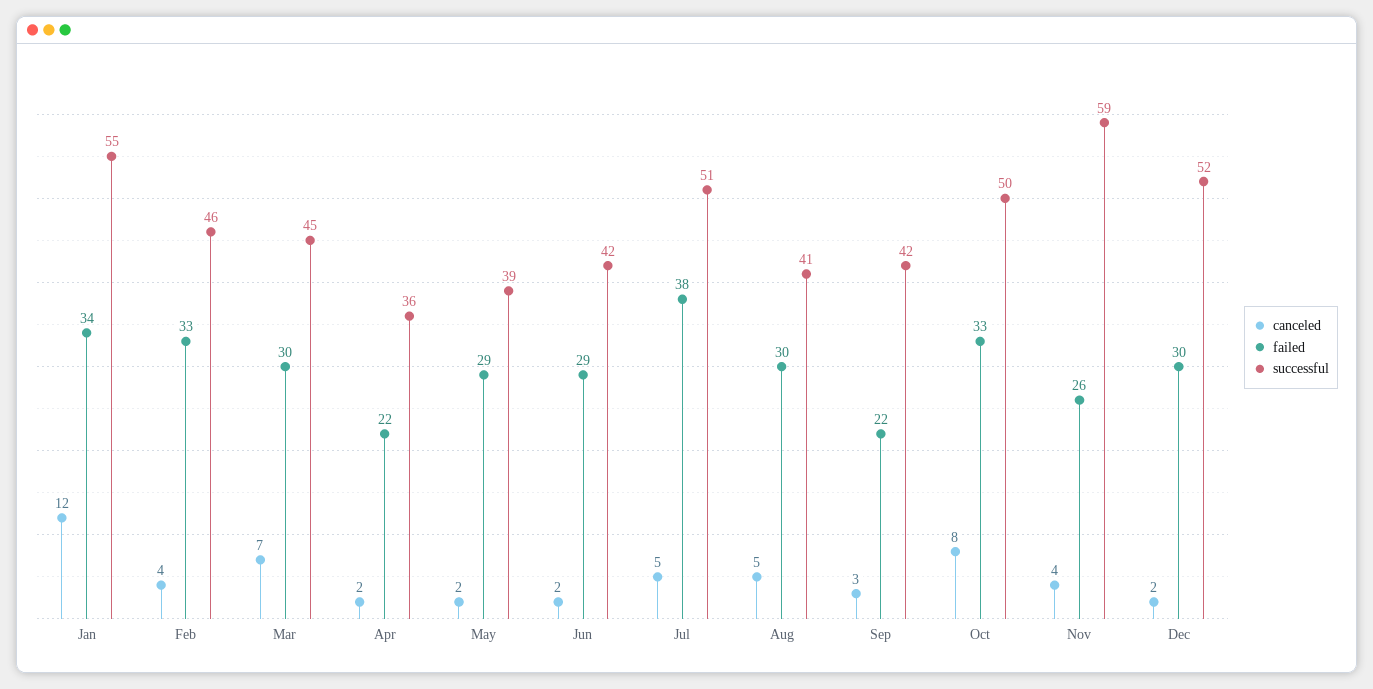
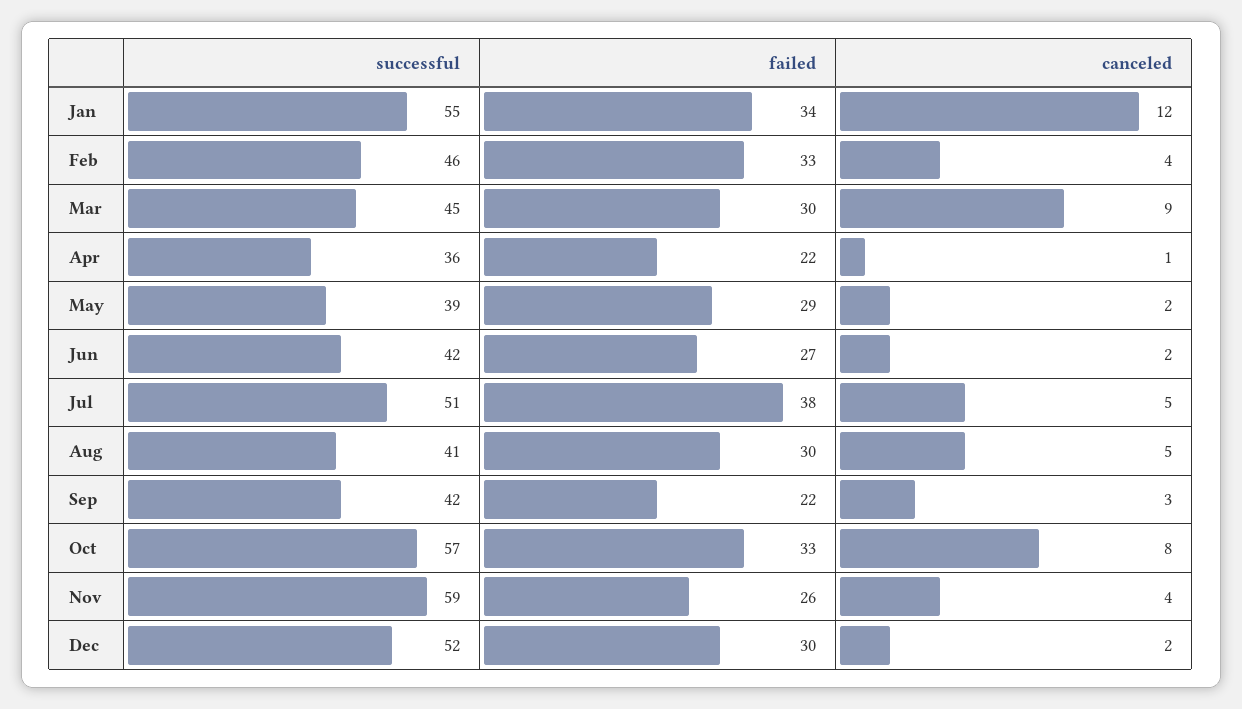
  {
    "canceled": {
      "Jan": 12,
      "Feb": 4,
-     "Mar": 7,
+     "Mar": 9,
-     "Apr": 2,
+     "Apr": 1,
      "May": 2,
      "Jun": 2,
      "Jul": 5,
      "Aug": 5,
      "Sep": 3,
      "Oct": 8,
      "Nov": 4,
      "Dec": 2
    },
    "failed": {
      "Jan": 34,
      "Feb": 33,
      "Mar": 30,
      "Apr": 22,
      "May": 29,
-     "Jun": 29,
+     "Jun": 27,
      "Jul": 38,
      "Aug": 30,
      "Sep": 22,
      "Oct": 33,
      "Nov": 26,
      "Dec": 30
    },
    "successful": {
      "Jan": 55,
      "Feb": 46,
      "Mar": 45,
      "Apr": 36,
      "May": 39,
      "Jun": 42,
      "Jul": 51,
      "Aug": 41,
      "Sep": 42,
-     "Oct": 50,
+     "Oct": 57,
      "Nov": 59,
      "Dec": 52
    }
  }

